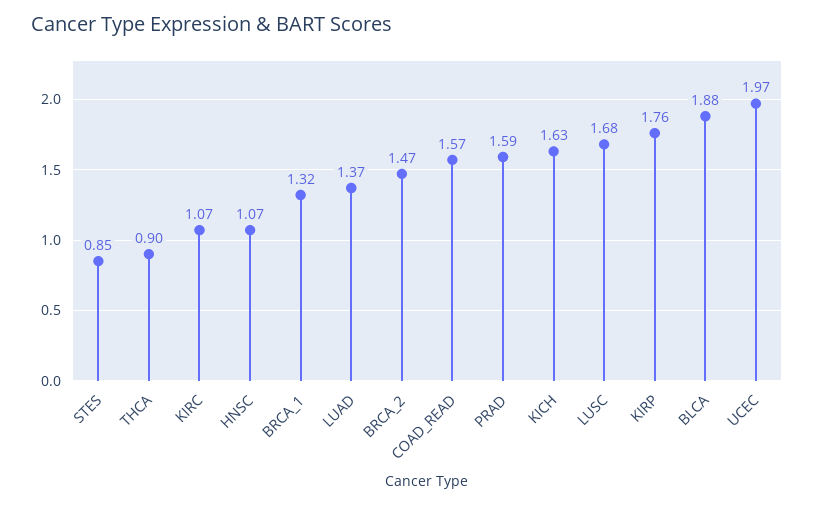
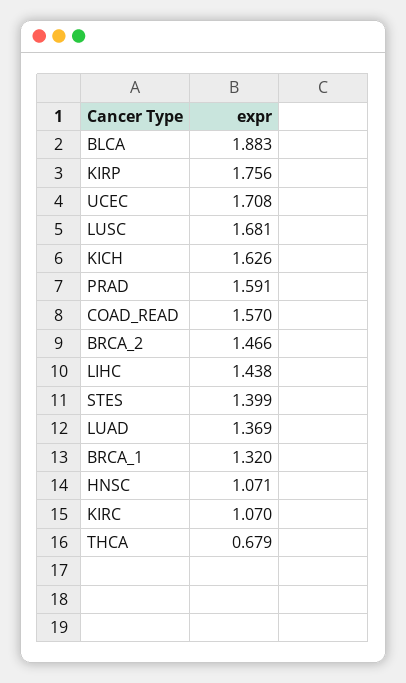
  {
-   "STES": 0.85,
+   "STES": 1.399,
-   "THCA": 0.9,
+   "THCA": 0.679,
    "KIRC": 1.07,
    "HNSC": 1.071,
    "BRCA_1": 1.32,
    "LUAD": 1.369,
    "BRCA_2": 1.466,
    "COAD_READ": 1.57,
    "PRAD": 1.591,
    "KICH": 1.626,
    "LUSC": 1.681,
    "KIRP": 1.756,
    "BLCA": 1.883,
-   "UCEC": 1.97
+   "UCEC": 1.708,
+   "LIHC": 1.438
  }

